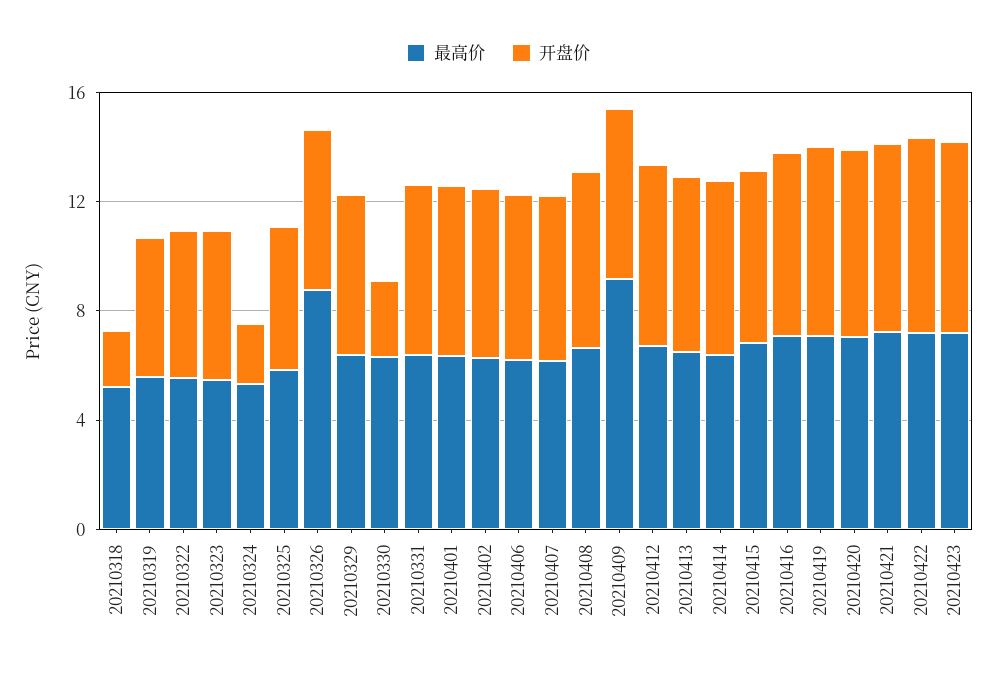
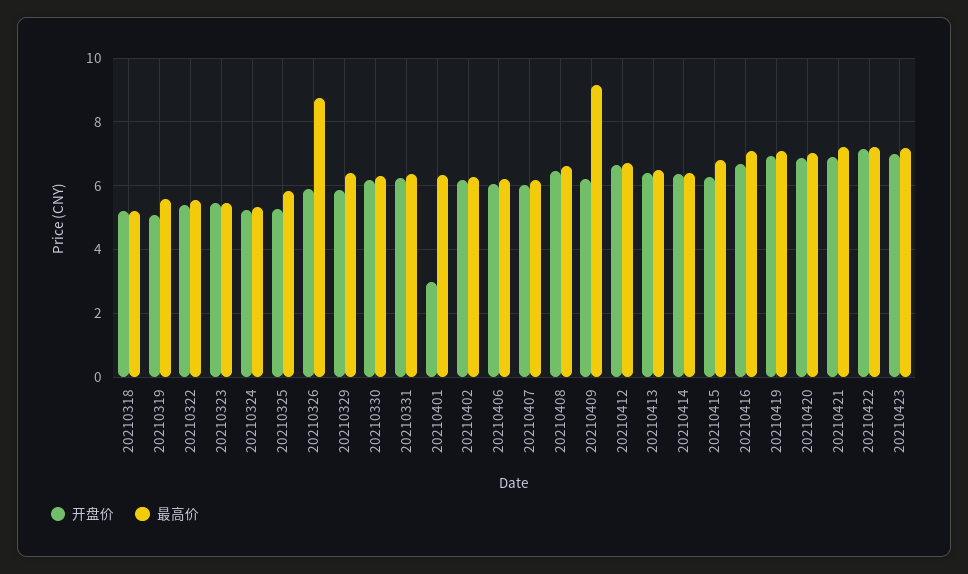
  {
    "最高价": {
      "20210318": 5.2,
      "20210319": 5.6,
      "20210322": 5.6,
      "20210323": 5.4,
      "20210324": 5.4,
      "20210325": 5.8,
      "20210326": 8.8,
      "20210329": 6.4,
      "20210330": 6.4,
      "20210331": 6.4,
      "20210401": 6.4,
      "20210402": 6.2,
      "20210406": 6.2,
      "20210407": 6.2,
      "20210408": 6.6,
      "20210409": 9.2,
      "20210412": 6.8,
      "20210413": 6.6,
      "20210414": 6.4,
      "20210415": 6.8,
      "20210416": 7.2,
      "20210419": 7,
      "20210420": 7,
      "20210421": 7.2,
      "20210422": 7.2,
      "20210423": 7.2
    },
    "开盘价": {
-     "20210318": 2,
+     "20210318": 5.2,
      "20210319": 5,
      "20210322": 5.4,
      "20210323": 5.4,
-     "20210324": 2,
+     "20210324": 5.2,
      "20210325": 5.2,
      "20210326": 5.8,
      "20210329": 5.8,
-     "20210330": 3,
+     "20210330": 6.2,
      "20210331": 6.2,
-     "20210401": 6,
+     "20210401": 3,
      "20210402": 6.2,
      "20210406": 6,
      "20210407": 6,
      "20210408": 6.4,
      "20210409": 6.2,
      "20210412": 6.6,
      "20210413": 6.4,
      "20210414": 6.4,
      "20210415": 6.2,
      "20210416": 6.6,
      "20210419": 7,
      "20210420": 6.8,
      "20210421": 6.8,
      "20210422": 7.2,
      "20210423": 7
    }
  }

